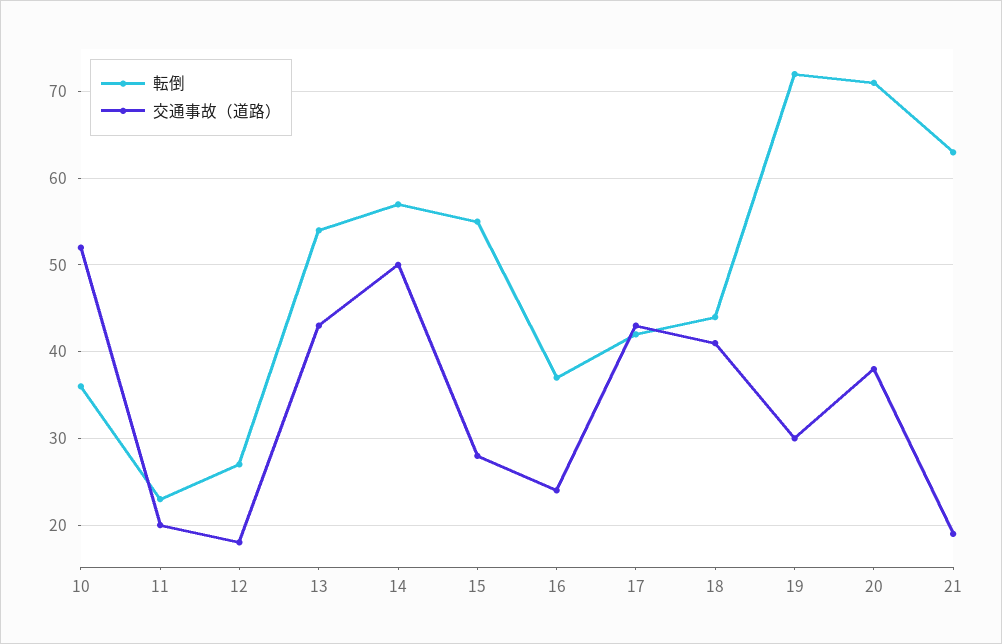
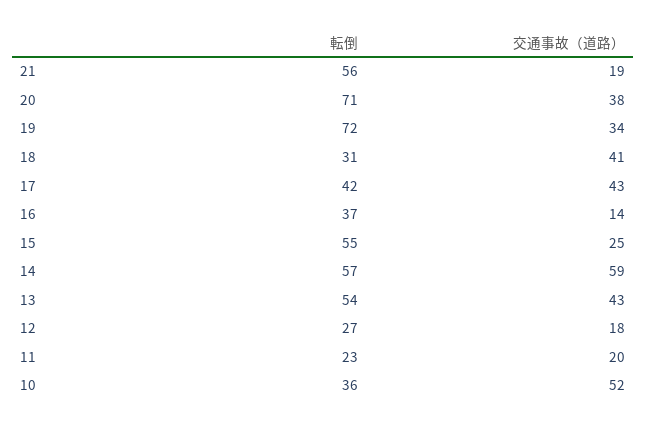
  {
    "転倒": {
      "10": 36,
      "11": 23,
      "12": 27,
      "13": 54,
      "14": 57,
      "15": 55,
      "16": 37,
      "17": 42,
-     "18": 44,
+     "18": 31,
      "19": 72,
      "20": 71,
-     "21": 63
+     "21": 56
    },
    "交通事故（道路）": {
      "10": 52,
      "11": 20,
      "12": 18,
      "13": 43,
-     "14": 50,
+     "14": 59,
-     "15": 28,
+     "15": 25,
-     "16": 24,
+     "16": 14,
      "17": 43,
      "18": 41,
-     "19": 30,
+     "19": 34,
      "20": 38,
      "21": 19
    }
  }

